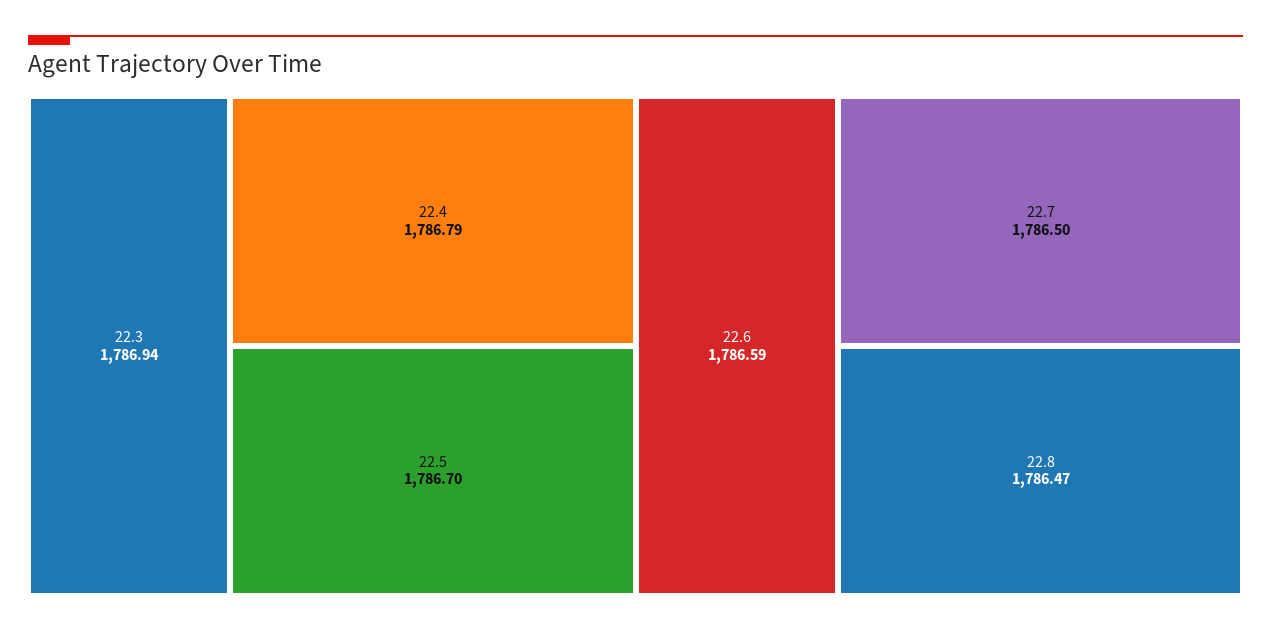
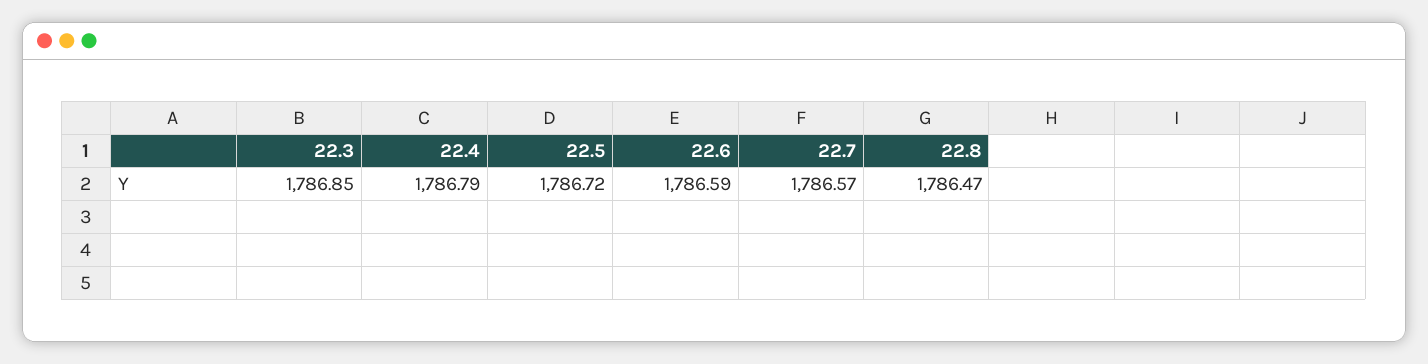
  {
-   "22.3": 1786.94,
+   "22.3": 1786.85,
    "22.4": 1786.79,
-   "22.5": 1786.7,
+   "22.5": 1786.72,
    "22.6": 1786.59,
-   "22.7": 1786.5,
+   "22.7": 1786.57,
    "22.8": 1786.47
  }

